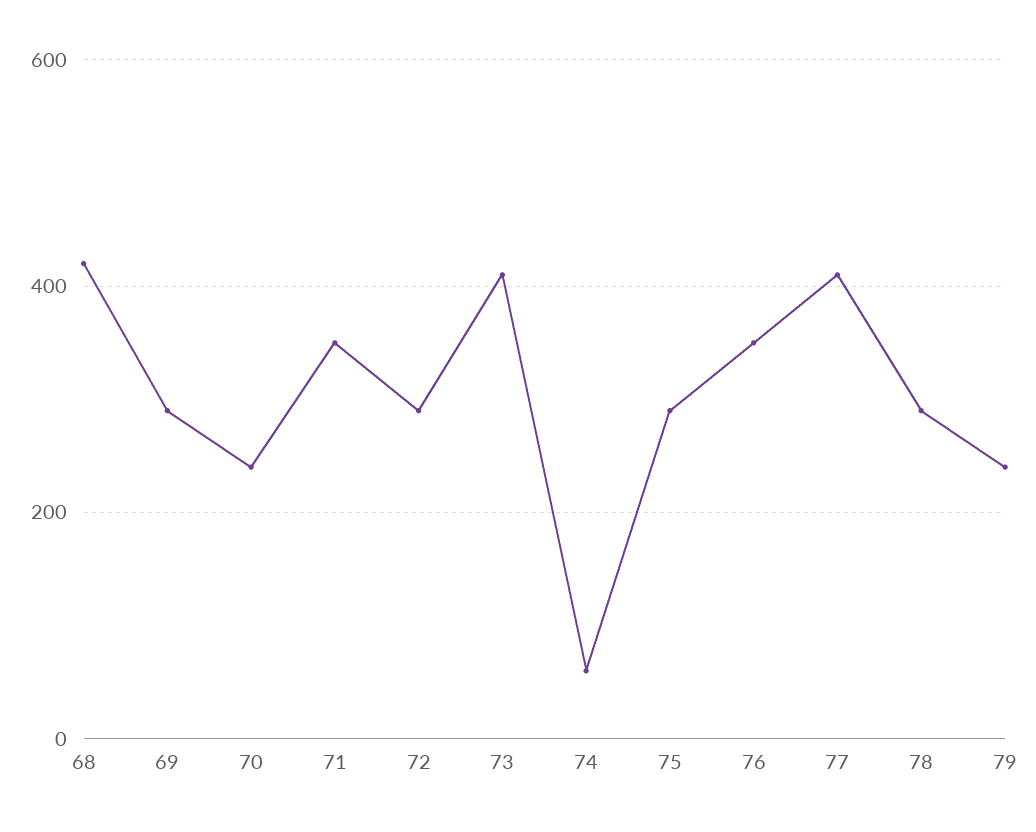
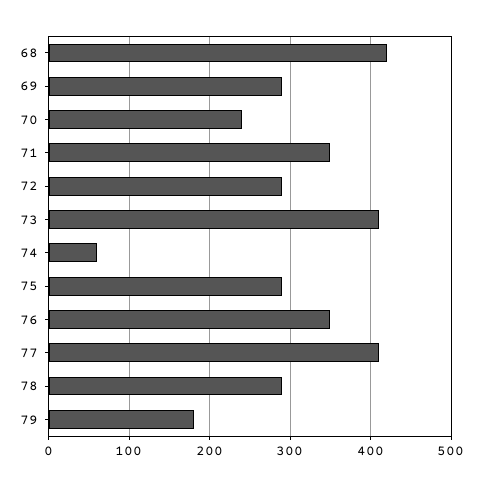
  {
    "68": 420,
    "69": 290,
    "70": 240,
    "71": 350,
    "72": 290,
    "73": 410,
    "74": 60,
    "75": 290,
    "76": 350,
    "77": 410,
    "78": 290,
-   "79": 240
+   "79": 180
  }

